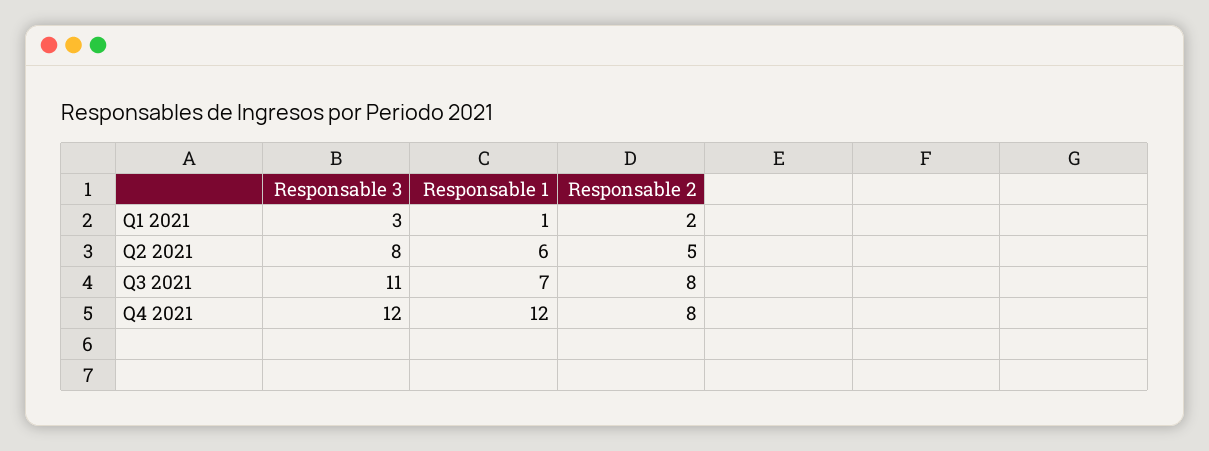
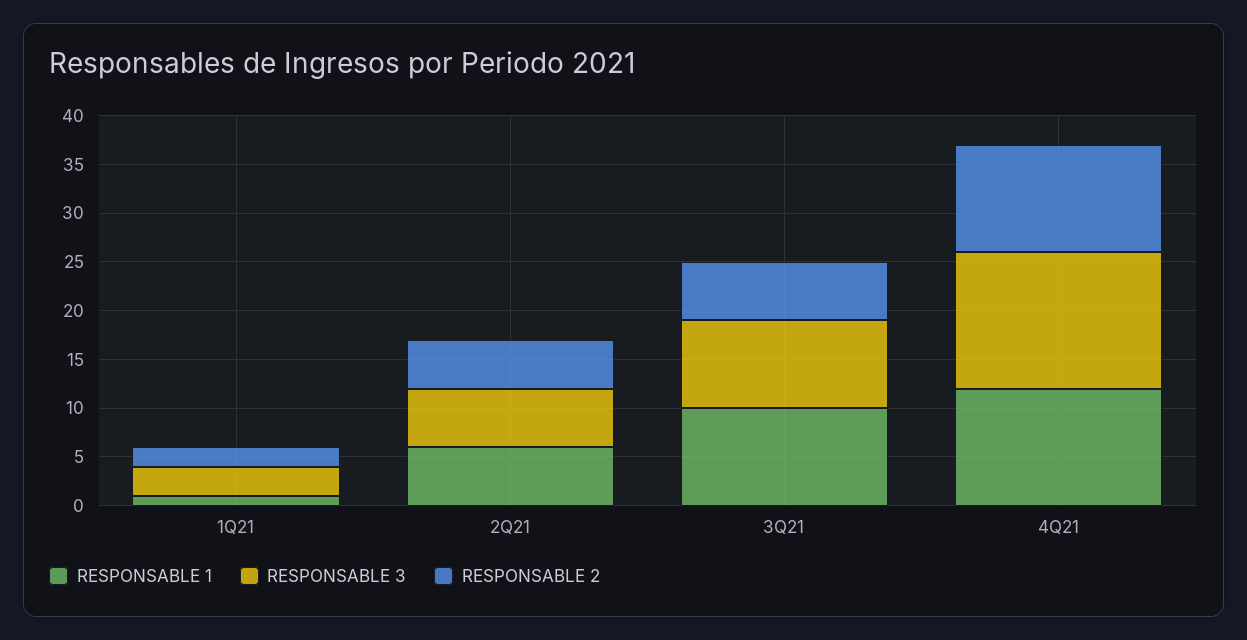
  {
    "Responsable 3": {
      "Q1 2021": 3,
-     "Q2 2021": 8,
+     "Q2 2021": 6,
-     "Q3 2021": 11,
+     "Q3 2021": 9,
-     "Q4 2021": 12
+     "Q4 2021": 14
    },
    "Responsable 1": {
      "Q1 2021": 1,
      "Q2 2021": 6,
-     "Q3 2021": 7,
+     "Q3 2021": 10,
      "Q4 2021": 12
    },
    "Responsable 2": {
      "Q1 2021": 2,
      "Q2 2021": 5,
-     "Q3 2021": 8,
+     "Q3 2021": 6,
-     "Q4 2021": 8
+     "Q4 2021": 11
    }
  }

